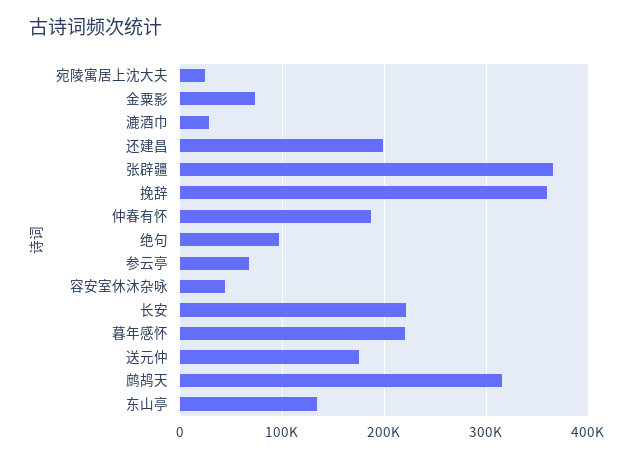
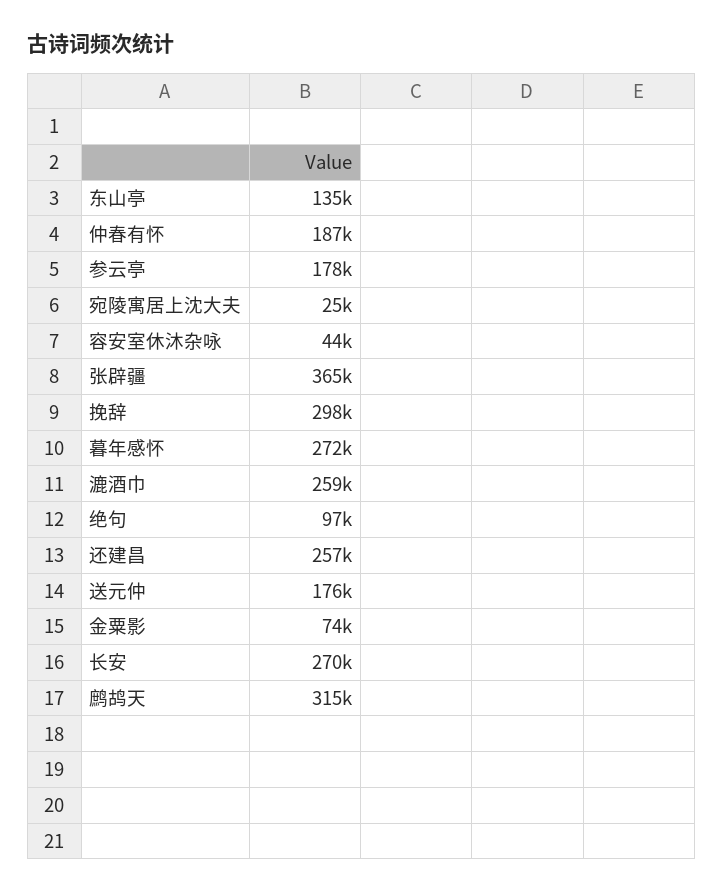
  {
    "宛陵寓居上沈大夫": 25000,
    "金粟影": 74000,
-   "漉酒巾": 30000,
+   "漉酒巾": 259000,
-   "还建昌": 200000,
+   "还建昌": 257000,
    "张辟疆": 365000,
-   "挽辞": 360000,
+   "挽辞": 298000,
    "仲春有怀": 187000,
    "绝句": 97000,
-   "参云亭": 70000,
+   "参云亭": 178000,
    "容安室休沐杂咏": 44000,
-   "长安": 220000,
+   "长安": 270000,
-   "暮年感怀": 220000,
+   "暮年感怀": 272000,
    "送元仲": 176000,
    "鹧鸪天": 315000,
    "东山亭": 135000
  }

